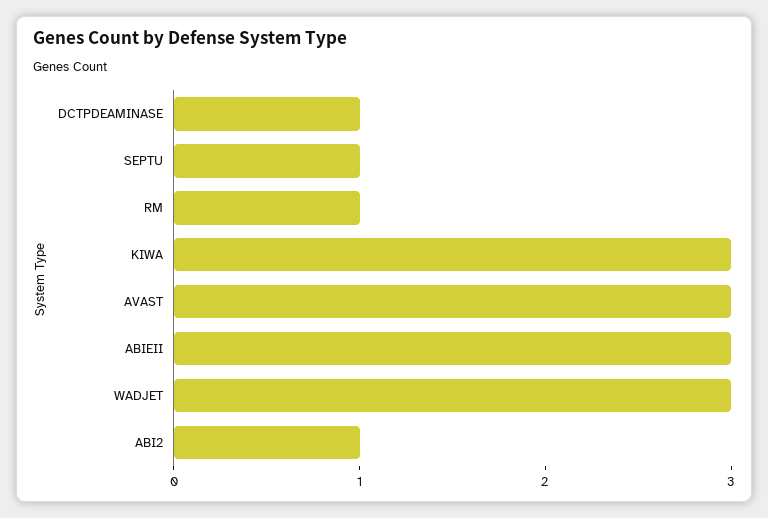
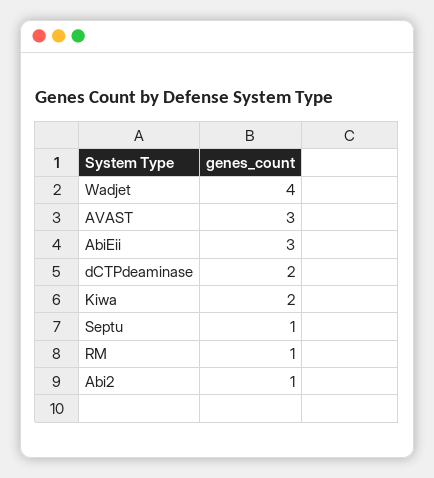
  {
-   "DCTPDEAMINASE": 1,
+   "DCTPDEAMINASE": 2,
    "SEPTU": 1,
    "RM": 1,
-   "KIWA": 3,
+   "KIWA": 2,
    "AVAST": 3,
    "ABIEII": 3,
-   "WADJET": 3,
+   "WADJET": 4,
    "ABI2": 1
  }

